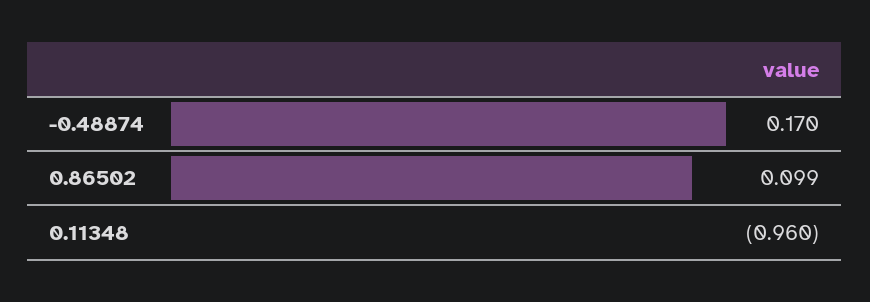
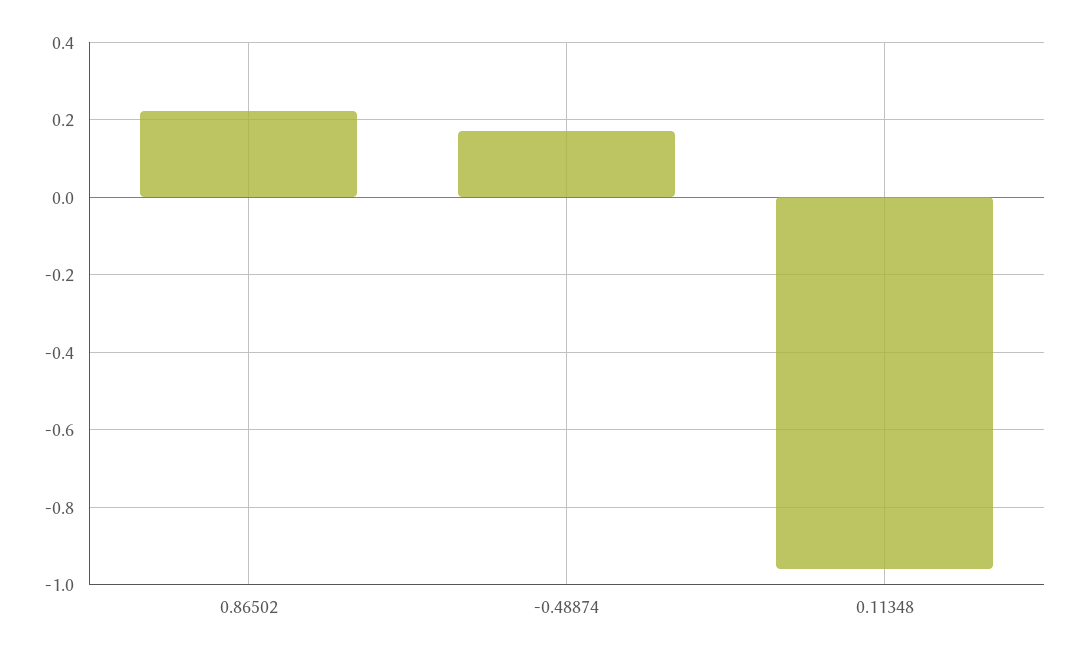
  {
    "-0.48874": 0.17,
-   "0.86502": 0.099,
+   "0.86502": 0.22,
    "0.11348": -0.96
  }

